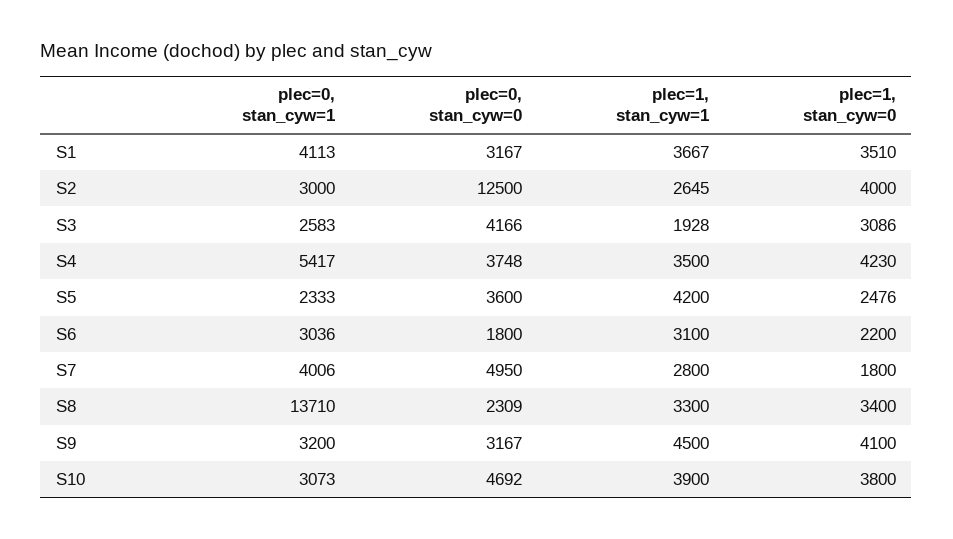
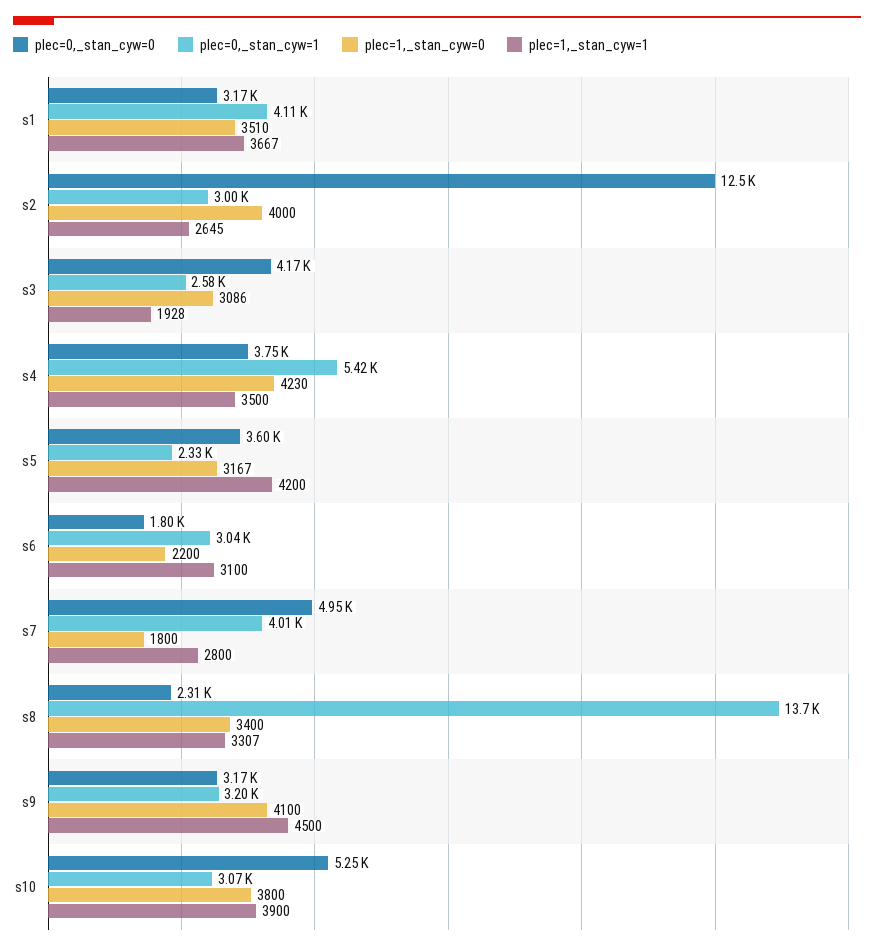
  {
    "plec=0, stan_cyw=1": {
      "S1": 4113,
      "S2": 3000,
      "S3": 2583,
      "S4": 5417,
      "S5": 2333,
      "S6": 3036,
      "S7": 4006,
      "S8": 13710,
      "S9": 3200,
      "S10": 3073
    },
    "plec=0, stan_cyw=0": {
      "S1": 3167,
      "S2": 12500,
      "S3": 4166,
      "S4": 3748,
      "S5": 3600,
      "S6": 1800,
      "S7": 4950,
      "S8": 2309,
      "S9": 3167,
-     "S10": 4692
+     "S10": 5250
    },
    "plec=1, stan_cyw=1": {
      "S1": 3667,
      "S2": 2645,
      "S3": 1928,
      "S4": 3500,
      "S5": 4200,
      "S6": 3100,
      "S7": 2800,
-     "S8": 3300,
+     "S8": 3307,
      "S9": 4500,
      "S10": 3900
    },
    "plec=1, stan_cyw=0": {
      "S1": 3510,
      "S2": 4000,
      "S3": 3086,
      "S4": 4230,
-     "S5": 2476,
+     "S5": 3167,
      "S6": 2200,
      "S7": 1800,
      "S8": 3400,
      "S9": 4100,
      "S10": 3800
    }
  }

